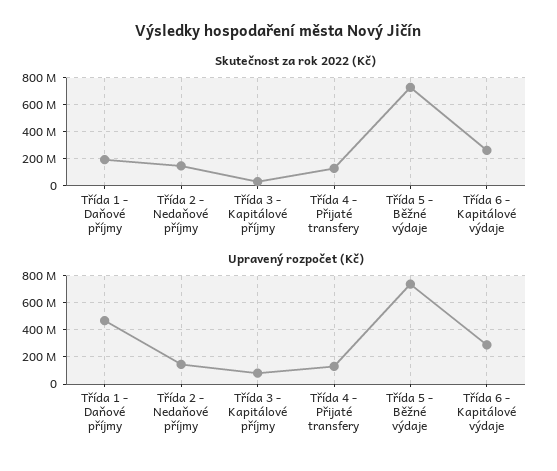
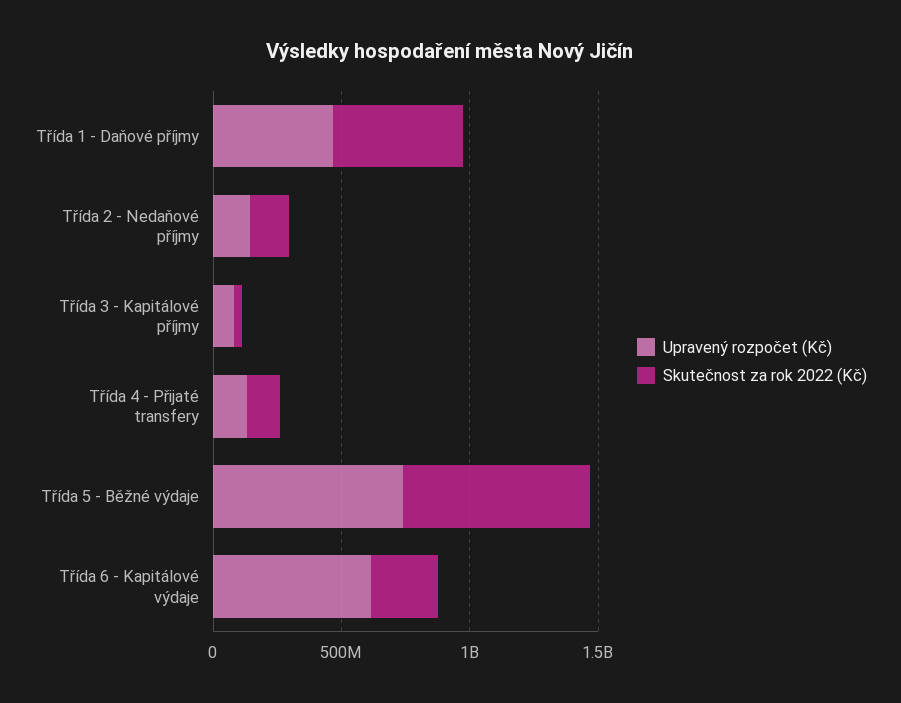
  {
    "Skutečnost za rok 2022 (Kč)": {
-     "Třída 1 - Daňové příjmy": 200000000,
+     "Třída 1 - Daňové příjmy": 500000000,
      "Třída 2 - Nedaňové příjmy": 150000000,
      "Třída 3 - Kapitálové příjmy": 50000000,
      "Třída 4 - Přijaté transfery": 150000000,
      "Třída 5 - Běžné výdaje": 750000000,
      "Třída 6 - Kapitálové výdaje": 250000000
    },
    "Upravený rozpočet (Kč)": {
      "Třída 1 - Daňové příjmy": 450000000,
      "Třída 2 - Nedaňové příjmy": 150000000,
      "Třída 3 - Kapitálové příjmy": 100000000,
      "Třída 4 - Přijaté transfery": 150000000,
      "Třída 5 - Běžné výdaje": 750000000,
-     "Třída 6 - Kapitálové výdaje": 300000000
+     "Třída 6 - Kapitálové výdaje": 600000000
    }
  }

